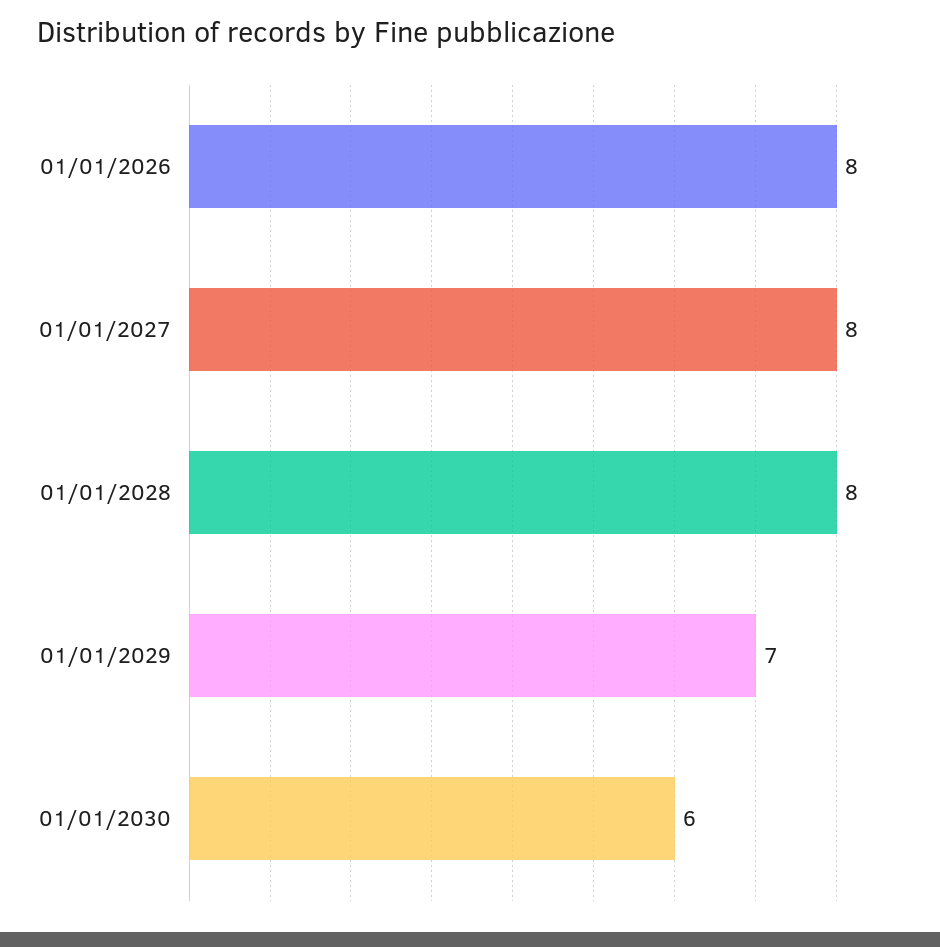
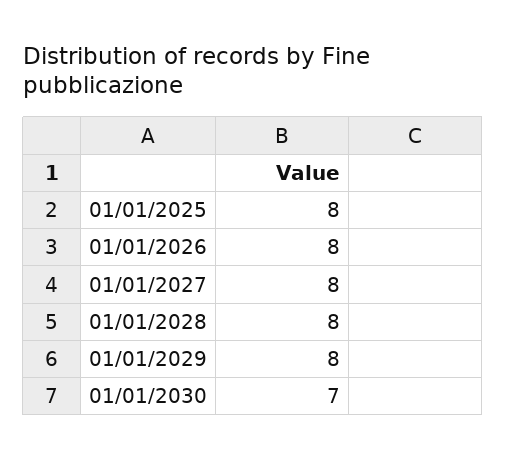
  {
    "01/01/2026": 8,
    "01/01/2027": 8,
    "01/01/2028": 8,
-   "01/01/2029": 7,
+   "01/01/2029": 8,
-   "01/01/2030": 6
+   "01/01/2030": 7,
+   "01/01/2025": 8
  }

